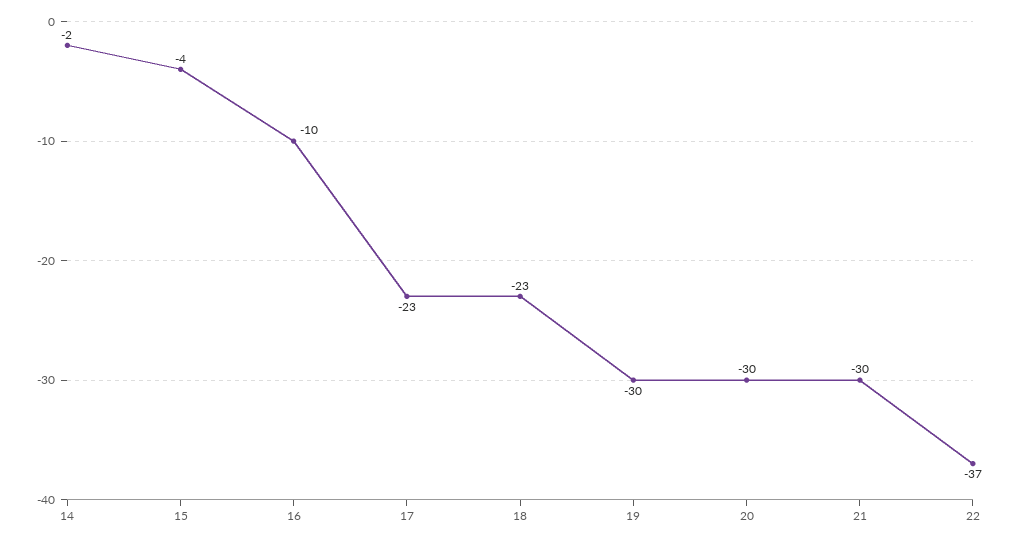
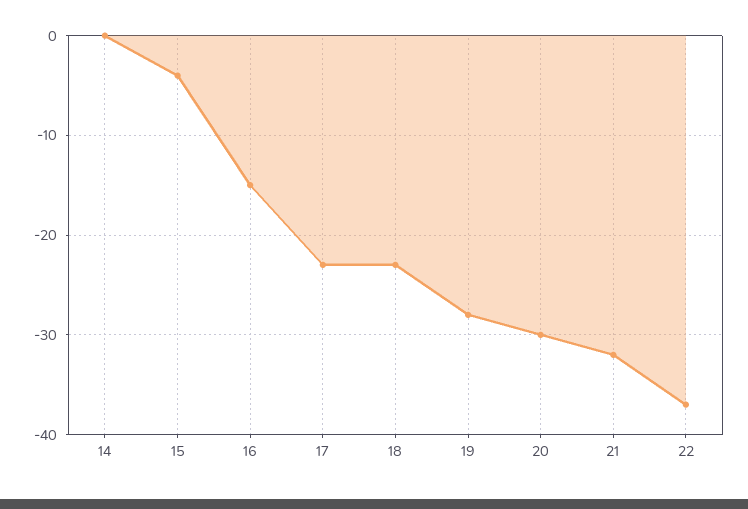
  {
-   "14": -2,
+   "14": 0,
    "15": -4,
-   "16": -10,
+   "16": -15,
    "17": -23,
    "18": -23,
-   "19": -30,
+   "19": -28,
    "20": -30,
-   "21": -30,
+   "21": -32,
    "22": -37
  }

